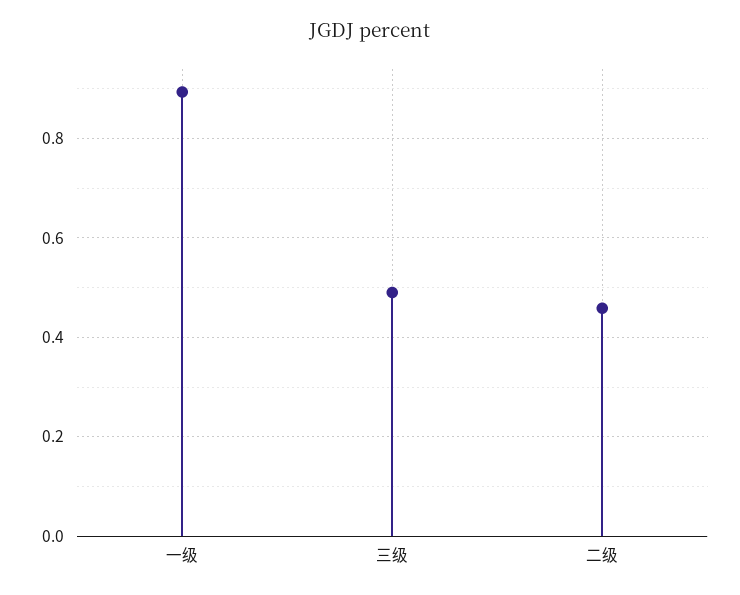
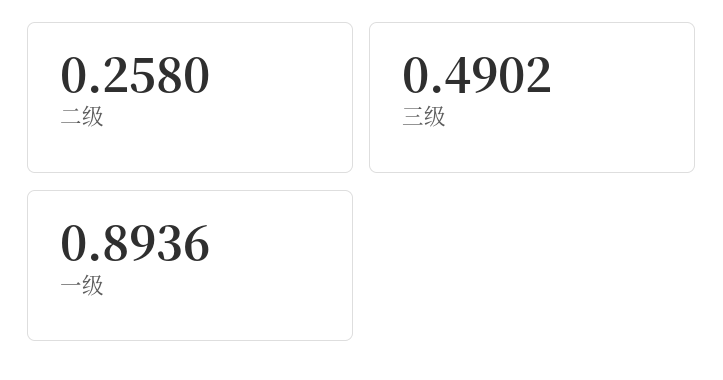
  {
    "一级": 0.8936,
    "三级": 0.4902,
-   "二级": 0.46
+   "二级": 0.258
  }

